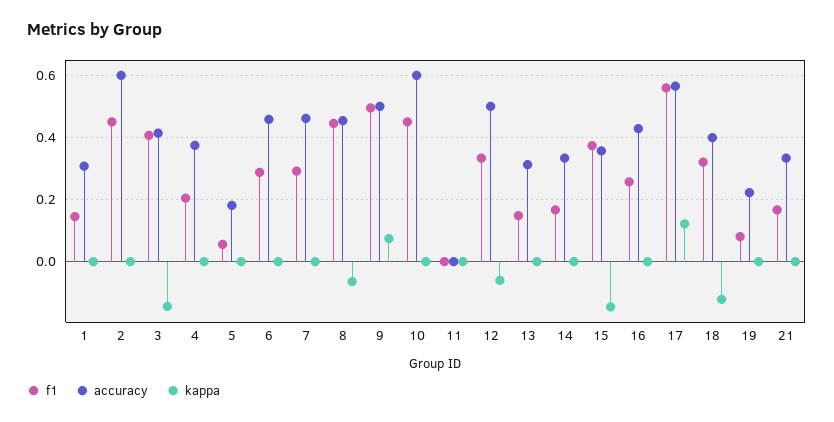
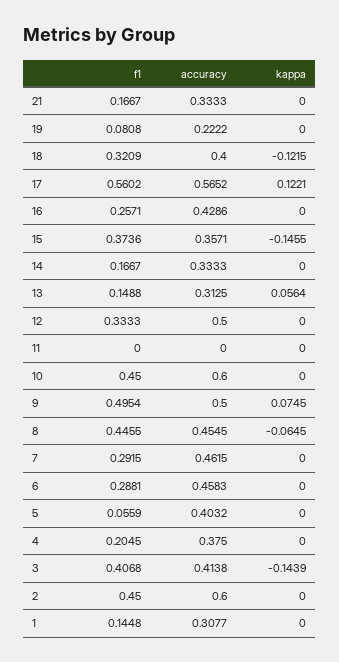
  {
    "f1": {
      "1": 0.1448,
      "2": 0.45,
      "3": 0.4068,
      "4": 0.2045,
      "5": 0.0559,
      "6": 0.2881,
      "7": 0.2915,
      "8": 0.4455,
      "9": 0.4954,
      "10": 0.45,
      "11": 0,
      "12": 0.3333,
      "13": 0.1488,
      "14": 0.1667,
      "15": 0.3736,
      "16": 0.2571,
      "17": 0.5602,
      "18": 0.3209,
      "19": 0.0808,
      "21": 0.1667
    },
    "accuracy": {
      "1": 0.3077,
      "2": 0.6,
      "3": 0.4138,
      "4": 0.375,
-     "5": 0.18,
+     "5": 0.4032,
      "6": 0.4583,
      "7": 0.4615,
      "8": 0.4545,
      "9": 0.5,
      "10": 0.6,
      "11": 0,
      "12": 0.5,
      "13": 0.3125,
      "14": 0.3333,
      "15": 0.3571,
      "16": 0.4286,
      "17": 0.5652,
      "18": 0.4,
      "19": 0.2222,
      "21": 0.3333
    },
    "kappa": {
      "1": 0,
      "2": 0,
      "3": -0.1439,
      "4": 0,
      "5": 0,
      "6": 0,
      "7": 0,
      "8": -0.0645,
      "9": 0.0745,
      "10": 0,
      "11": 0,
-     "12": -0.06,
+     "12": 0,
-     "13": 0,
+     "13": 0.0564,
      "14": 0,
      "15": -0.1455,
      "16": 0,
      "17": 0.1221,
      "18": -0.1215,
      "19": 0,
      "21": 0
    }
  }

